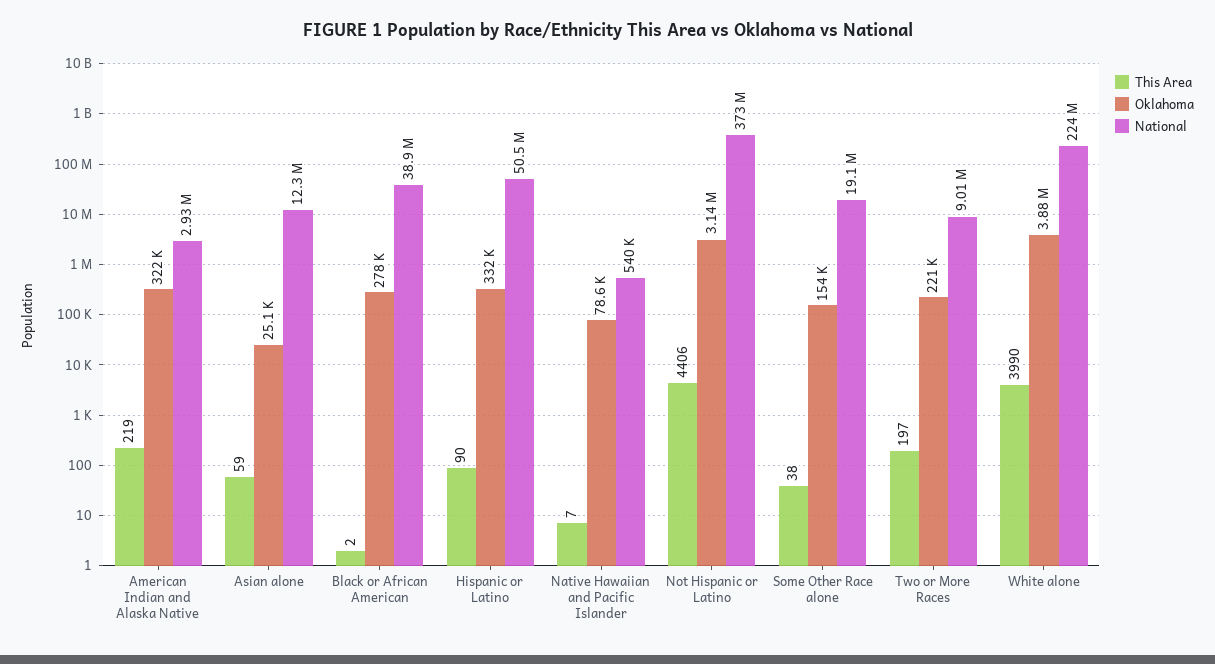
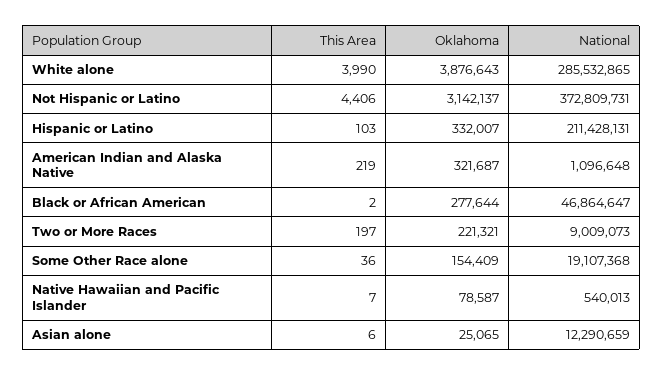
  {
    "This Area": {
      "American Indian and Alaska Native": 219,
-     "Asian alone": 59,
+     "Asian alone": 6,
      "Black or African American": 2,
-     "Hispanic or Latino": 90,
+     "Hispanic or Latino": 103,
      "Native Hawaiian and Pacific Islander": 7,
      "Not Hispanic or Latino": 4406,
-     "Some Other Race alone": 38,
+     "Some Other Race alone": 36,
      "Two or More Races": 197,
      "White alone": 3990
    },
    "Oklahoma": {
      "American Indian and Alaska Native": 321687,
      "Asian alone": 25065,
      "Black or African American": 277644,
      "Hispanic or Latino": 332007,
      "Native Hawaiian and Pacific Islander": 78587,
      "Not Hispanic or Latino": 3142137,
      "Some Other Race alone": 154409,
      "Two or More Races": 221321,
      "White alone": 3876643
    },
    "National": {
-     "American Indian and Alaska Native": 2930000,
+     "American Indian and Alaska Native": 1096648,
      "Asian alone": 12290659,
-     "Black or African American": 38900000,
+     "Black or African American": 46864647,
-     "Hispanic or Latino": 50500000,
+     "Hispanic or Latino": 211428131,
      "Native Hawaiian and Pacific Islander": 540013,
      "Not Hispanic or Latino": 372809731,
      "Some Other Race alone": 19107368,
      "Two or More Races": 9009073,
-     "White alone": 224000000
+     "White alone": 285532865
    }
  }

